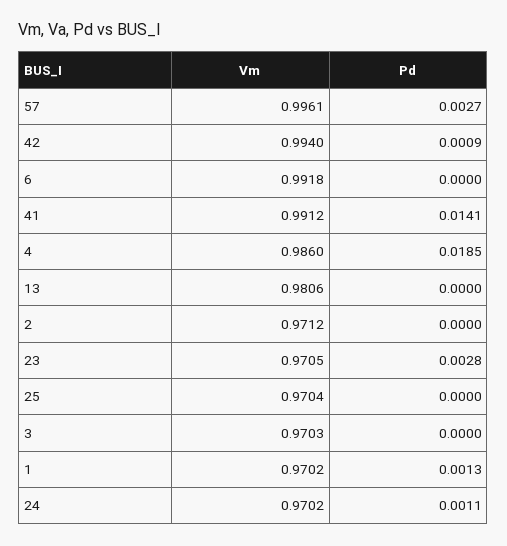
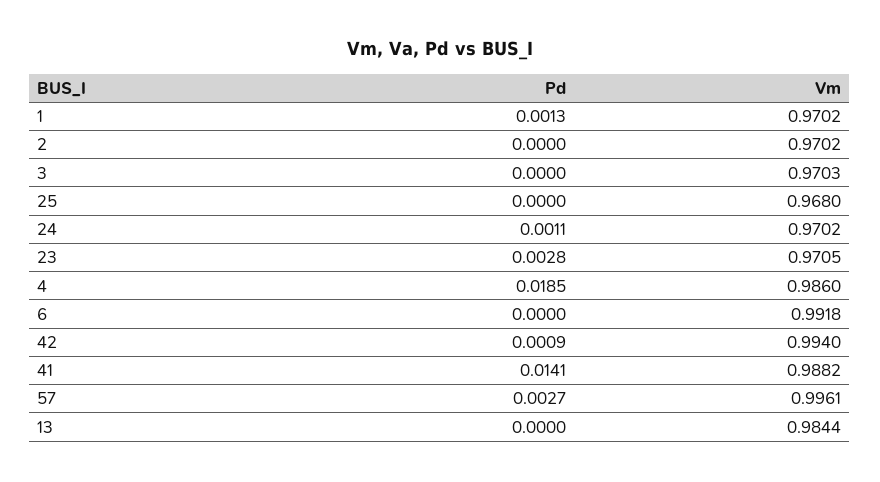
  {
    "Vm": {
      "57": 0.9961,
      "42": 0.994,
      "6": 0.9918,
-     "41": 0.9912,
+     "41": 0.9882,
      "4": 0.986,
-     "13": 0.9806,
+     "13": 0.9844,
-     "2": 0.9712,
+     "2": 0.9702,
      "23": 0.9705,
-     "25": 0.9704,
+     "25": 0.968,
      "3": 0.9703,
      "1": 0.9702,
      "24": 0.9702
    },
    "Pd": {
      "57": 0.0027,
      "42": 0.0009,
      "6": 0,
      "41": 0.0141,
      "4": 0.0185,
      "13": 0,
      "2": 0,
      "23": 0.0028,
      "25": 0,
      "3": 0,
      "1": 0.0013,
      "24": 0.0011
    }
  }

